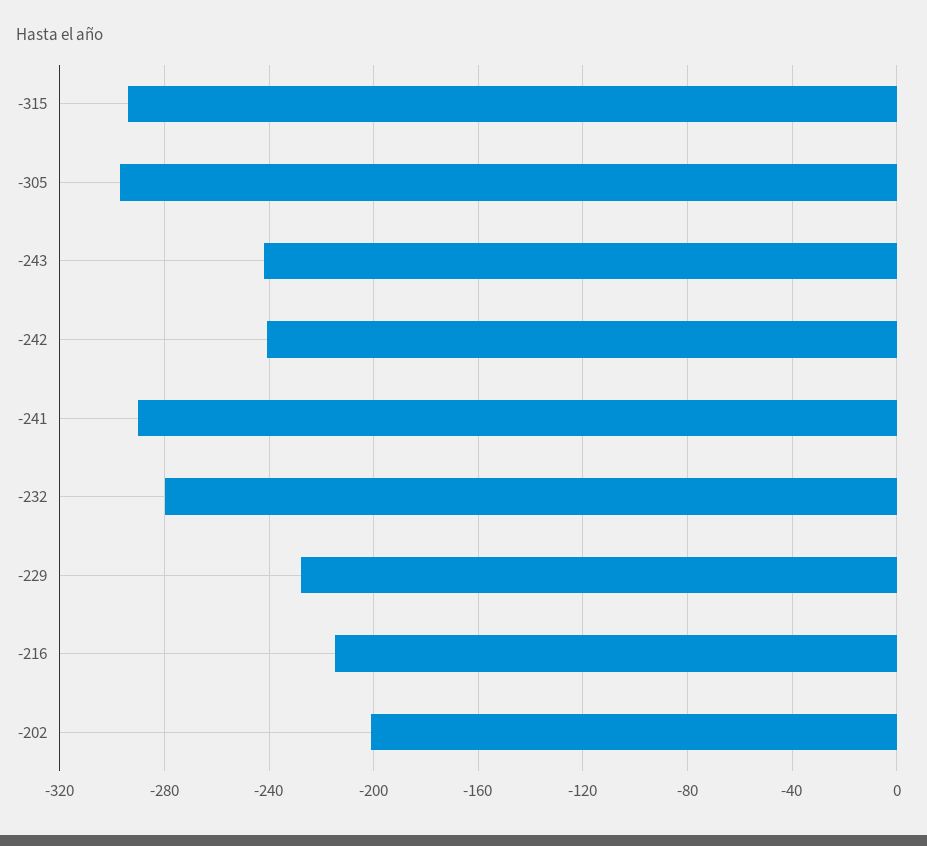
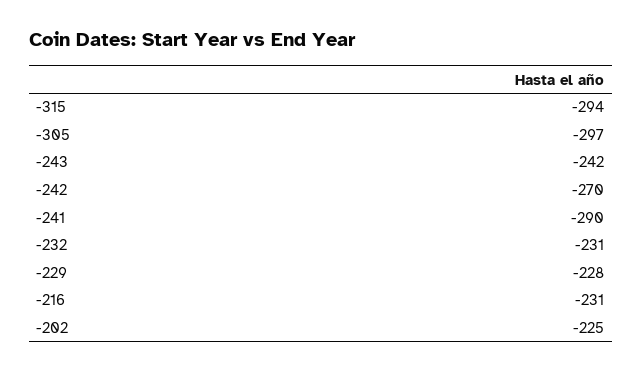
  {
    "-315": -294,
    "-305": -297,
    "-243": -242,
-   "-242": -240,
+   "-242": -270,
    "-241": -290,
-   "-232": -280,
+   "-232": -231,
    "-229": -228,
-   "-216": -215,
+   "-216": -231,
-   "-202": -200
+   "-202": -225
  }

